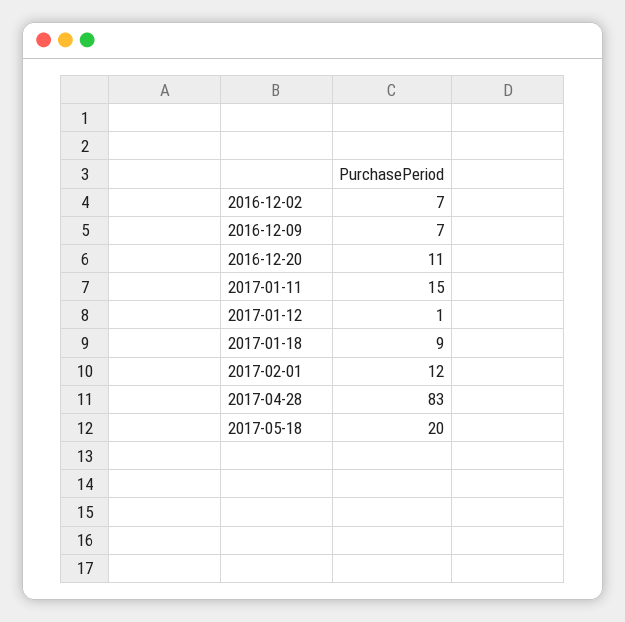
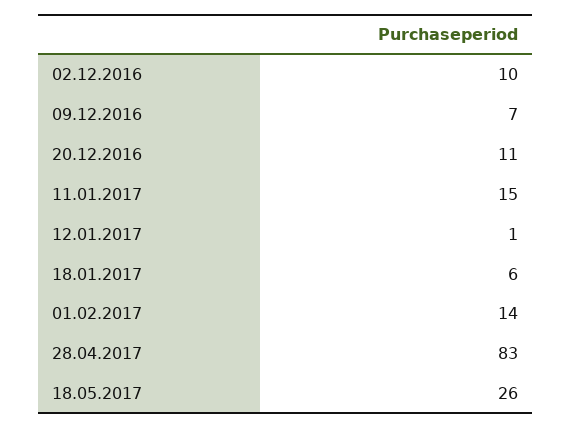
  {
-   "2016-12-02": 7,
+   "2016-12-02": 10,
    "2016-12-09": 7,
    "2016-12-20": 11,
    "2017-01-11": 15,
    "2017-01-12": 1,
-   "2017-01-18": 9,
+   "2017-01-18": 6,
-   "2017-02-01": 12,
+   "2017-02-01": 14,
    "2017-04-28": 83,
-   "2017-05-18": 20
+   "2017-05-18": 26
  }

